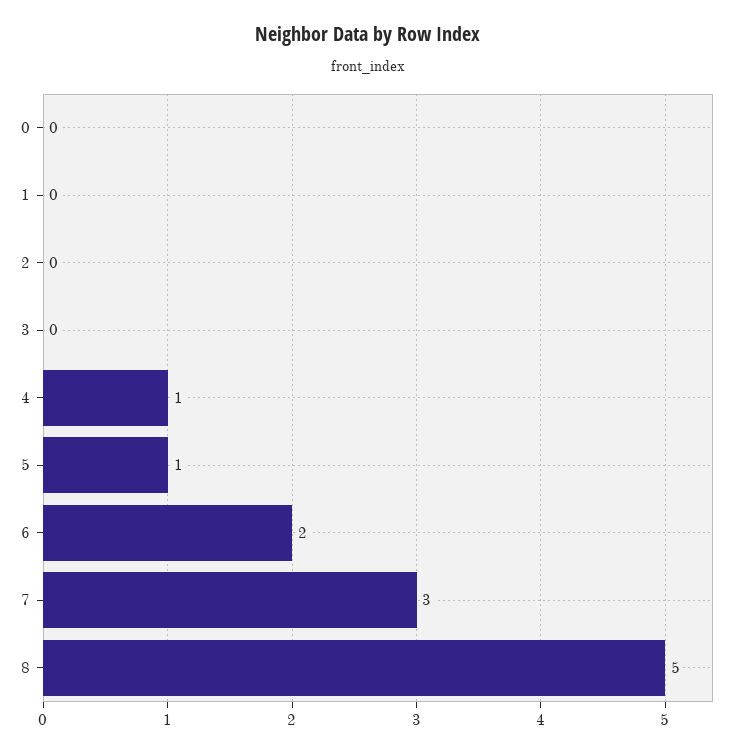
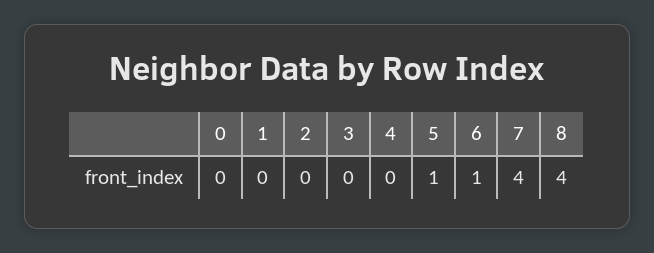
  {
    "0": 0,
    "1": 0,
    "2": 0,
    "3": 0,
-   "4": 1,
+   "4": 0,
    "5": 1,
-   "6": 2,
+   "6": 1,
-   "7": 3,
+   "7": 4,
-   "8": 5
+   "8": 4
  }

